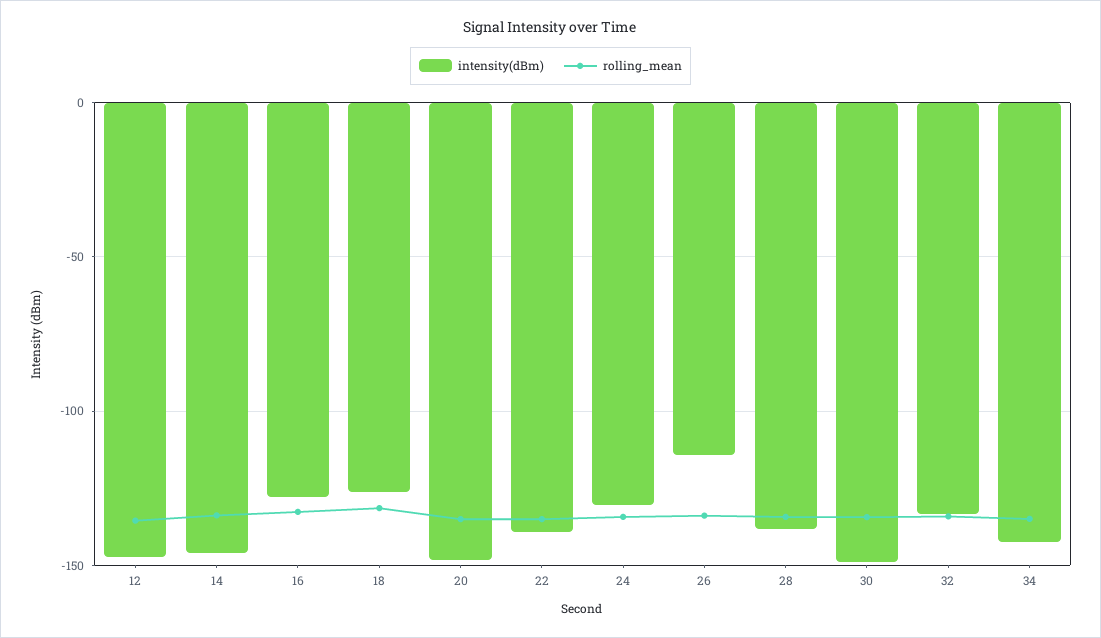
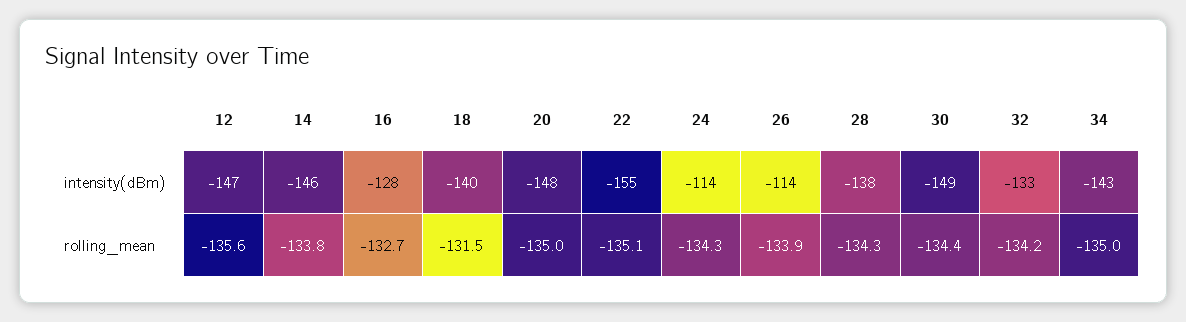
  {
    "intensity(dBm)": {
      "12": -147,
      "14": -146,
      "16": -128,
-     "18": -125,
+     "18": -140,
      "20": -148,
-     "22": -140,
+     "22": -155,
-     "24": -130,
+     "24": -114,
      "26": -114,
      "28": -138,
      "30": -149,
      "32": -133,
      "34": -143
    },
    "rolling_mean": {
      "12": -135.6,
      "14": -133.8,
      "16": -132.7,
      "18": -131.5,
      "20": -135,
      "22": -135.1,
      "24": -134.3,
      "26": -133.9,
      "28": -134.3,
      "30": -134.4,
      "32": -134.2,
      "34": -135
    }
  }

